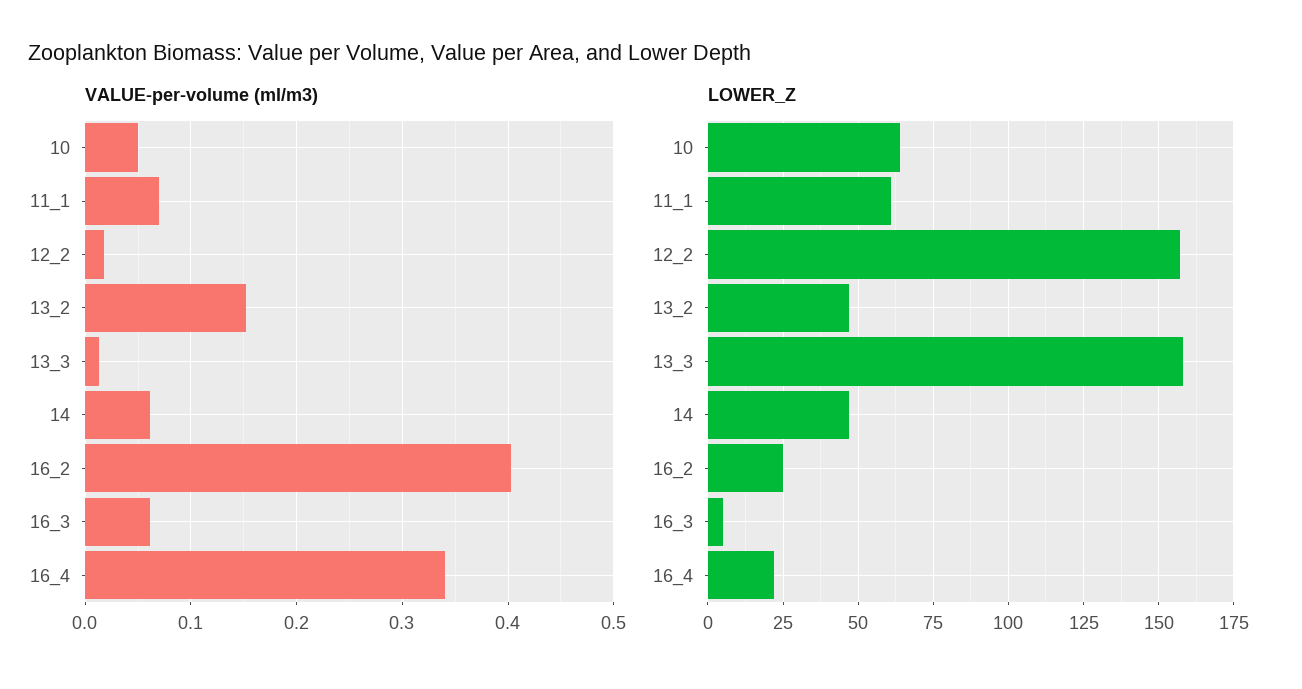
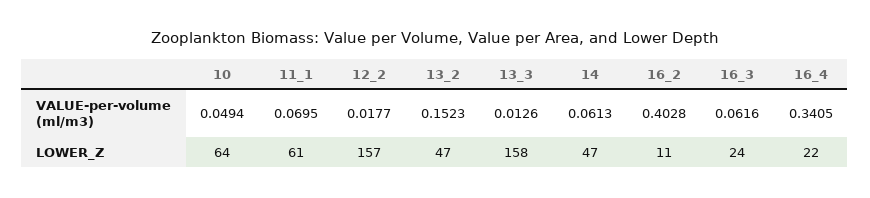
  {
    "VALUE-per-volume (ml/m3)": {
      "10": 0.0494,
      "11_1": 0.0695,
      "12_2": 0.0177,
      "13_2": 0.1523,
      "13_3": 0.0126,
      "14": 0.0613,
      "16_2": 0.4028,
      "16_3": 0.0616,
      "16_4": 0.3405
    },
    "LOWER_Z": {
      "10": 64,
      "11_1": 61,
      "12_2": 157,
      "13_2": 47,
      "13_3": 158,
      "14": 47,
-     "16_2": 25,
+     "16_2": 11,
-     "16_3": 5,
+     "16_3": 24,
      "16_4": 22
    }
  }

